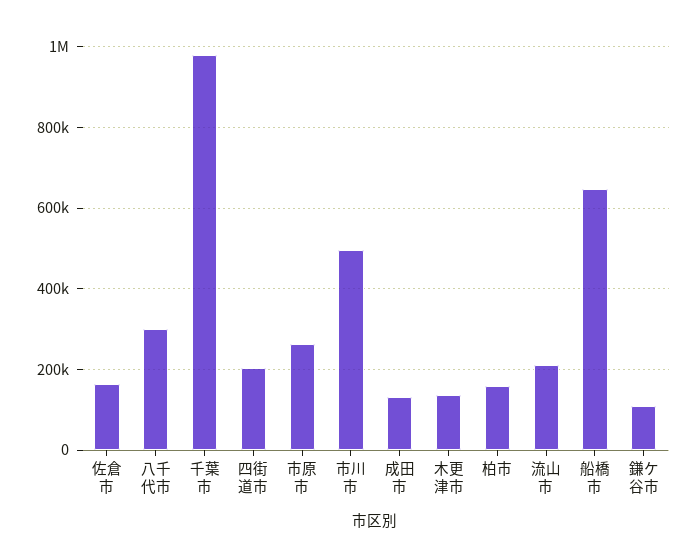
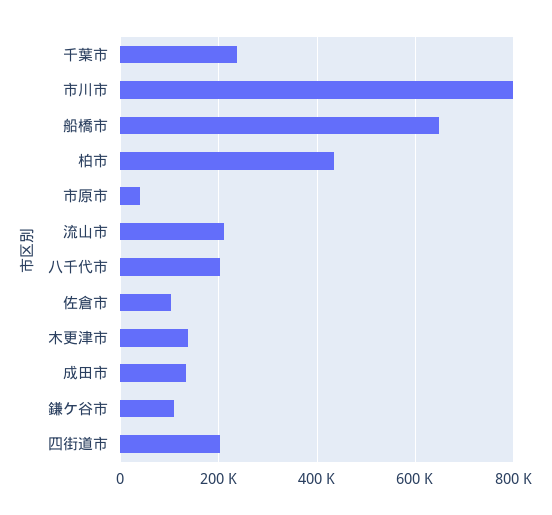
  {
-   "佐倉市": 160000,
+   "佐倉市": 100000,
-   "八千代市": 300000,
+   "八千代市": 200000,
-   "千葉市": 980000,
+   "千葉市": 240000,
    "四街道市": 200000,
-   "市原市": 260000,
+   "市原市": 40000,
-   "市川市": 500000,
+   "市川市": 800000,
    "成田市": 140000,
    "木更津市": 140000,
-   "柏市": 160000,
+   "柏市": 440000,
    "流山市": 220000,
    "船橋市": 640000,
    "鎌ケ谷市": 100000
  }

